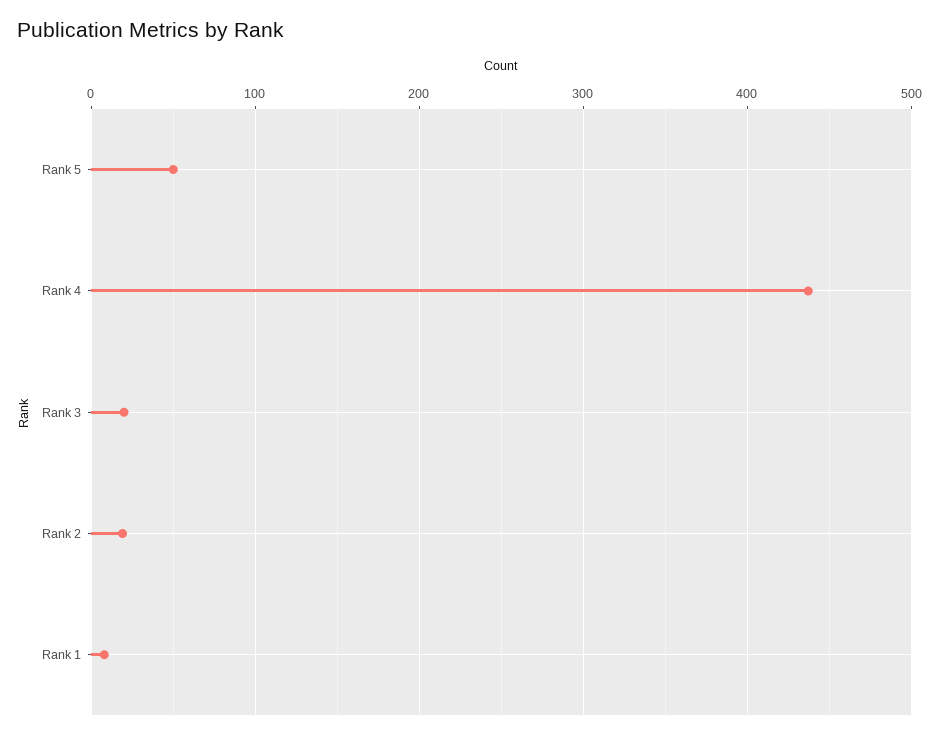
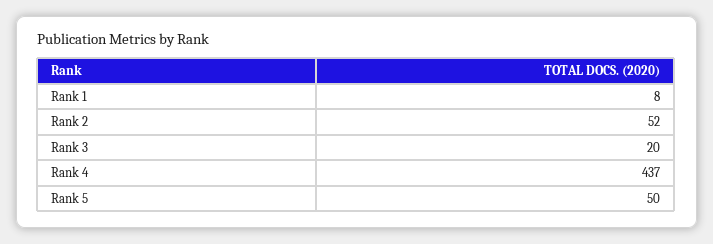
  {
    "Rank 5": 50,
    "Rank 4": 437,
    "Rank 3": 20,
-   "Rank 2": 20,
+   "Rank 2": 52,
    "Rank 1": 8
  }

